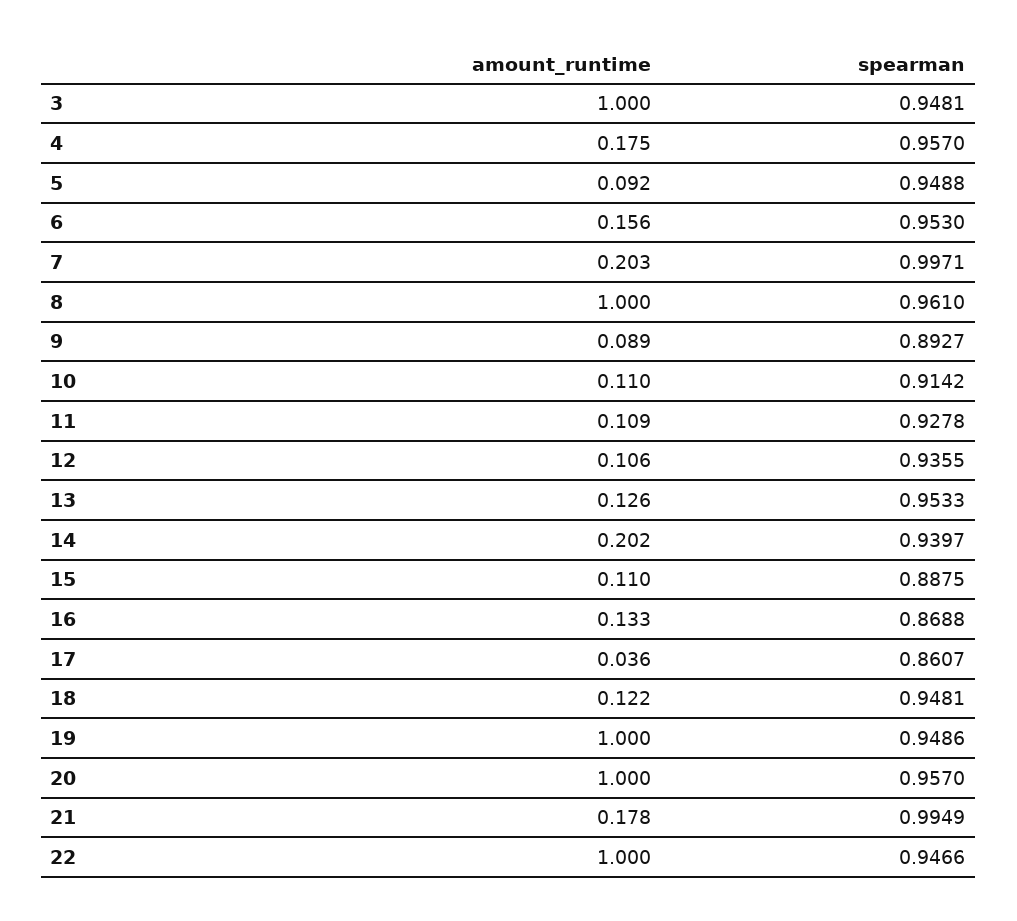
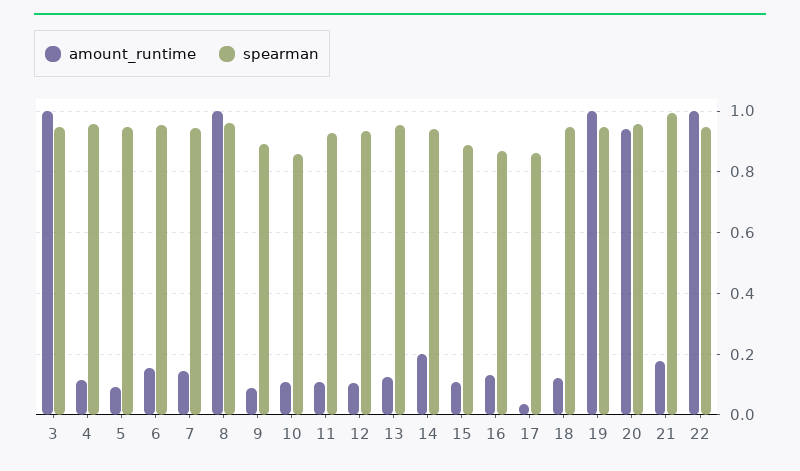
  {
    "amount_runtime": {
      "3": 1,
-     "4": 0.175,
+     "4": 0.12,
      "5": 0.092,
      "6": 0.156,
-     "7": 0.203,
+     "7": 0.14,
      "8": 1,
      "9": 0.089,
      "10": 0.11,
      "11": 0.109,
      "12": 0.106,
      "13": 0.126,
      "14": 0.202,
      "15": 0.11,
      "16": 0.133,
      "17": 0.036,
      "18": 0.122,
      "19": 1,
-     "20": 1,
+     "20": 0.94,
      "21": 0.178,
      "22": 1
    },
    "spearman": {
      "3": 0.9481,
      "4": 0.957,
      "5": 0.9488,
      "6": 0.953,
-     "7": 0.9971,
+     "7": 0.94,
      "8": 0.961,
      "9": 0.8927,
-     "10": 0.9142,
+     "10": 0.86,
      "11": 0.9278,
      "12": 0.9355,
      "13": 0.9533,
      "14": 0.9397,
      "15": 0.8875,
      "16": 0.8688,
      "17": 0.8607,
      "18": 0.9481,
      "19": 0.9486,
      "20": 0.957,
      "21": 0.9949,
      "22": 0.9466
    }
  }

